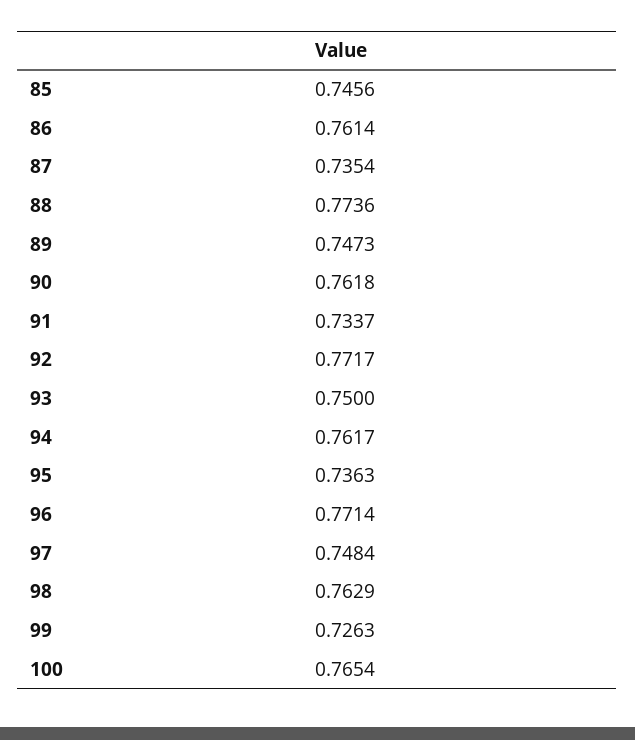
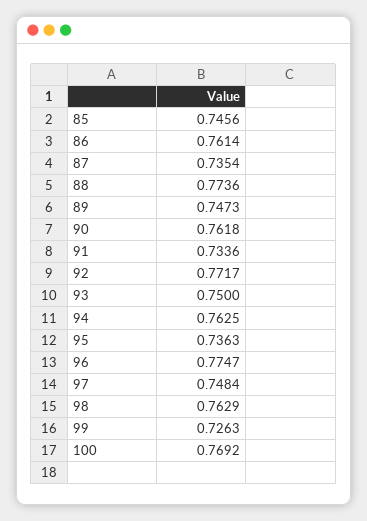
  {
    "85": 0.7456,
    "86": 0.7614,
    "87": 0.7354,
    "88": 0.7736,
    "89": 0.7473,
    "90": 0.7618,
-   "91": 0.7337,
+   "91": 0.7336,
    "92": 0.7717,
    "93": 0.75,
-   "94": 0.7617,
+   "94": 0.7625,
    "95": 0.7363,
-   "96": 0.7714,
+   "96": 0.7747,
    "97": 0.7484,
    "98": 0.7629,
    "99": 0.7263,
-   "100": 0.7654
+   "100": 0.7692
  }

